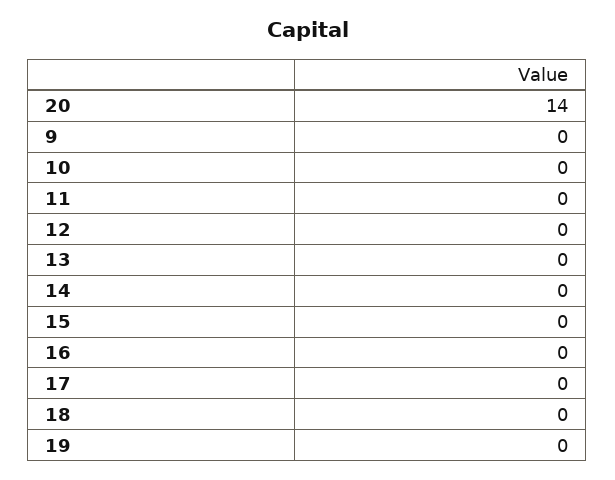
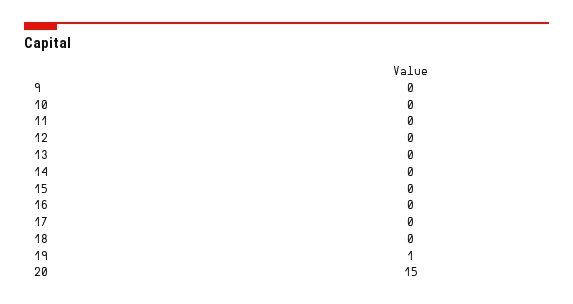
  {
-   "20": 14,
+   "20": 15,
    "9": 0,
    "10": 0,
    "11": 0,
    "12": 0,
    "13": 0,
    "14": 0,
    "15": 0,
    "16": 0,
    "17": 0,
    "18": 0,
-   "19": 0
+   "19": 1
  }

